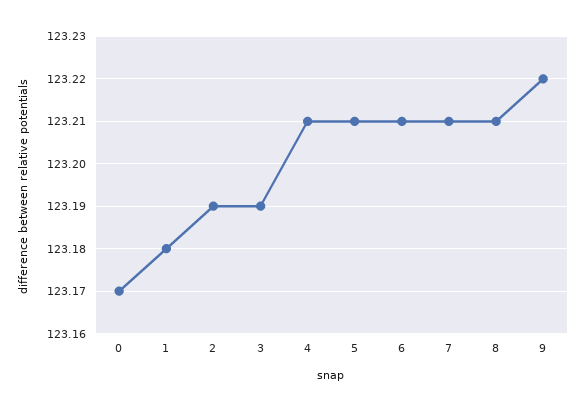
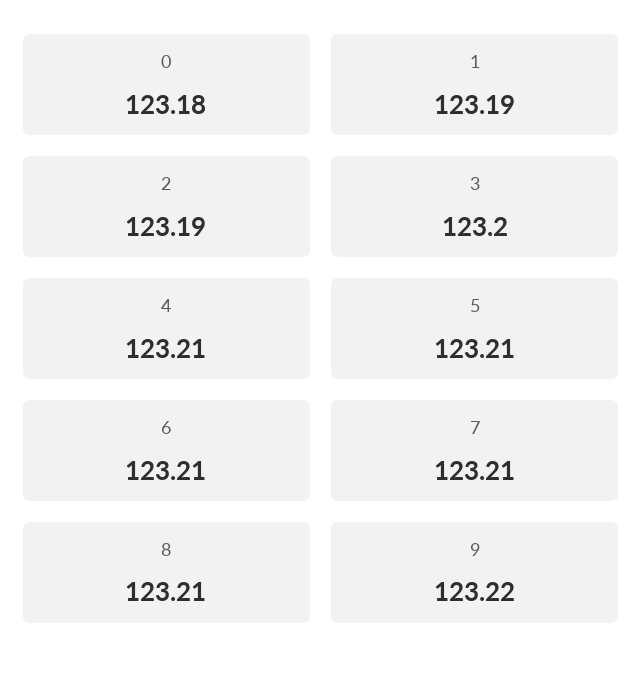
  {
-   "0": 123.17,
+   "0": 123.18,
-   "1": 123.18,
+   "1": 123.19,
    "2": 123.19,
-   "3": 123.19,
+   "3": 123.2,
    "4": 123.21,
    "5": 123.21,
    "6": 123.21,
    "7": 123.21,
    "8": 123.21,
    "9": 123.22
  }

